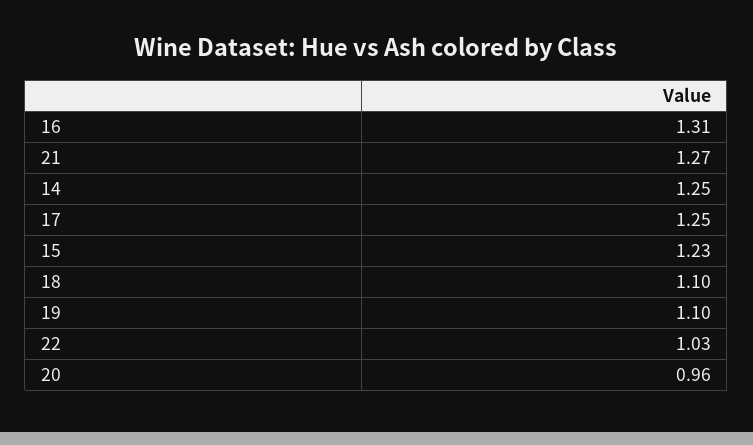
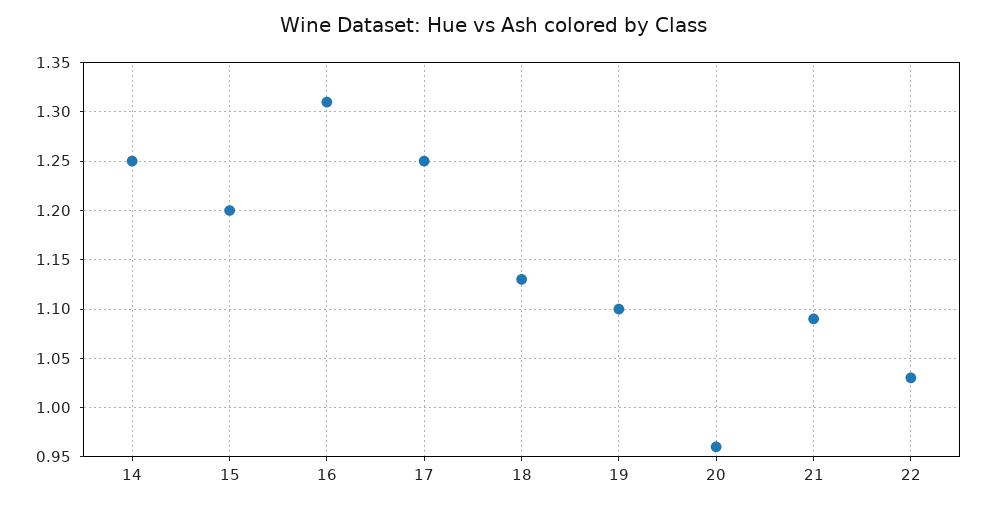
  {
    "16": 1.31,
-   "21": 1.27,
+   "21": 1.09,
    "14": 1.25,
    "17": 1.25,
-   "15": 1.23,
+   "15": 1.2,
-   "18": 1.1,
+   "18": 1.13,
    "19": 1.1,
    "22": 1.03,
    "20": 0.96
  }

